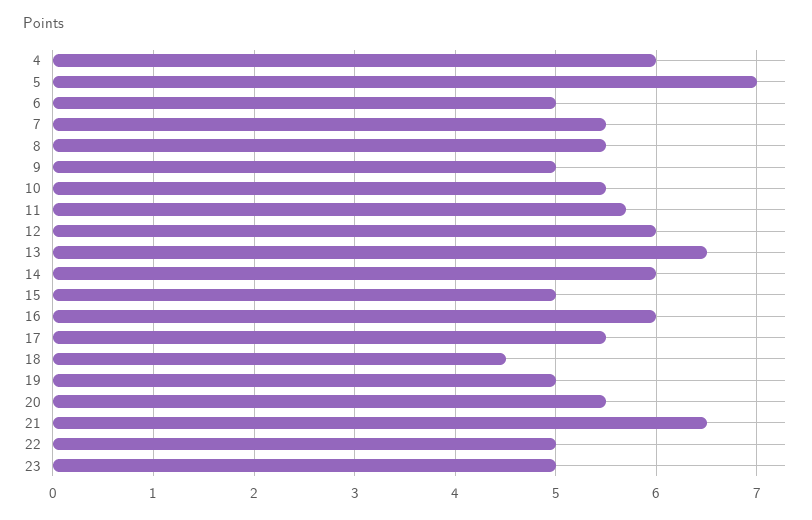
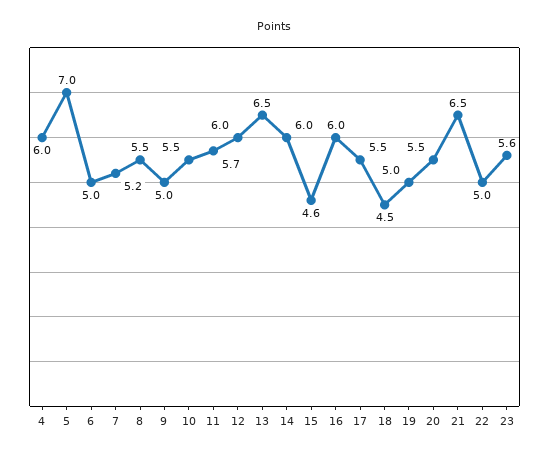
  {
    "4": 6,
    "5": 7,
    "6": 5,
-   "7": 5.5,
+   "7": 5.2,
    "8": 5.5,
    "9": 5,
    "10": 5.5,
    "11": 5.7,
    "12": 6,
    "13": 6.5,
    "14": 6,
-   "15": 5,
+   "15": 4.6,
    "16": 6,
    "17": 5.5,
    "18": 4.5,
    "19": 5,
    "20": 5.5,
    "21": 6.5,
    "22": 5,
-   "23": 5
+   "23": 5.6
  }

